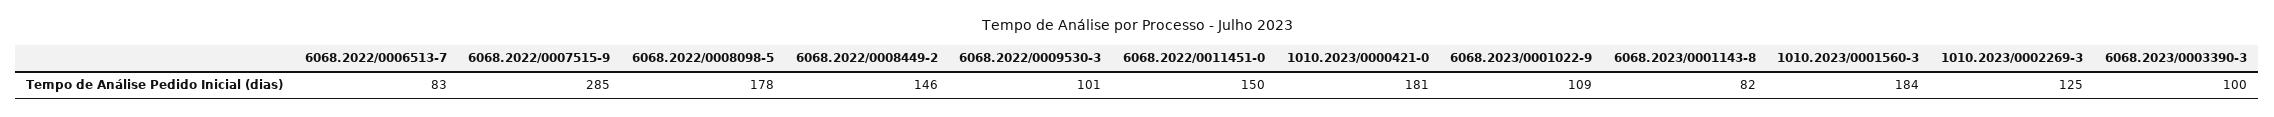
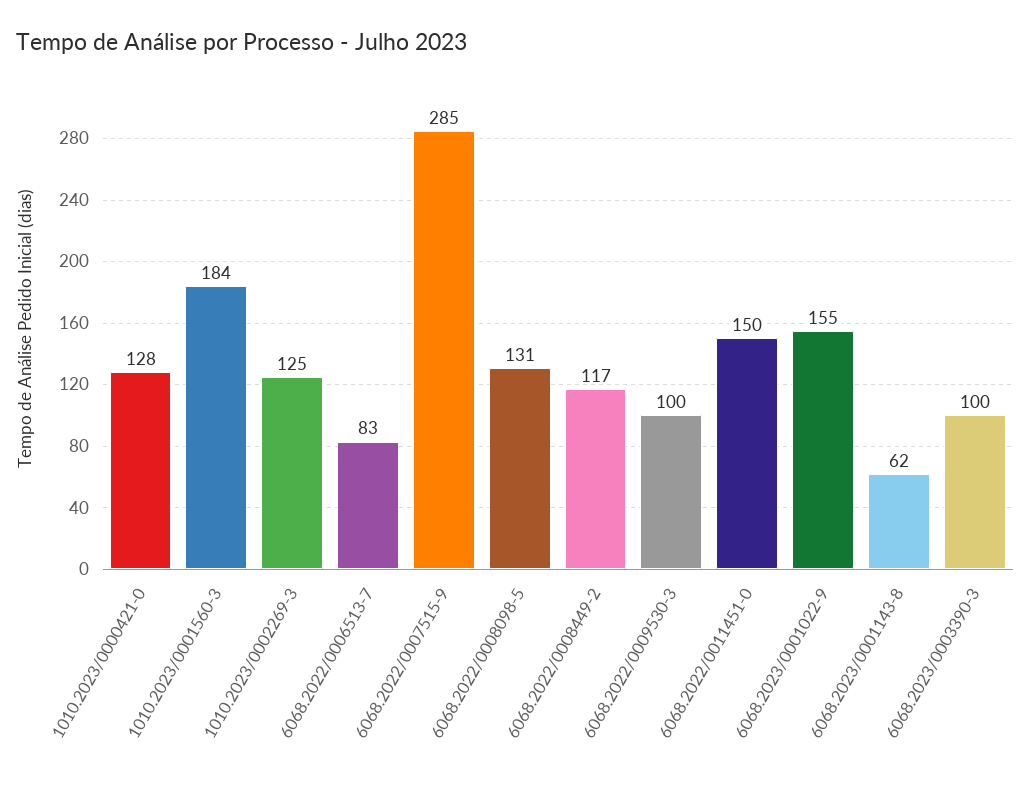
  {
    "6068.2022/0006513-7": 83,
    "6068.2022/0007515-9": 285,
-   "6068.2022/0008098-5": 178,
+   "6068.2022/0008098-5": 131,
-   "6068.2022/0008449-2": 146,
+   "6068.2022/0008449-2": 117,
-   "6068.2022/0009530-3": 101,
+   "6068.2022/0009530-3": 100,
    "6068.2022/0011451-0": 150,
-   "1010.2023/0000421-0": 181,
+   "1010.2023/0000421-0": 128,
-   "6068.2023/0001022-9": 109,
+   "6068.2023/0001022-9": 155,
-   "6068.2023/0001143-8": 82,
+   "6068.2023/0001143-8": 62,
    "1010.2023/0001560-3": 184,
    "1010.2023/0002269-3": 125,
    "6068.2023/0003390-3": 100
  }

